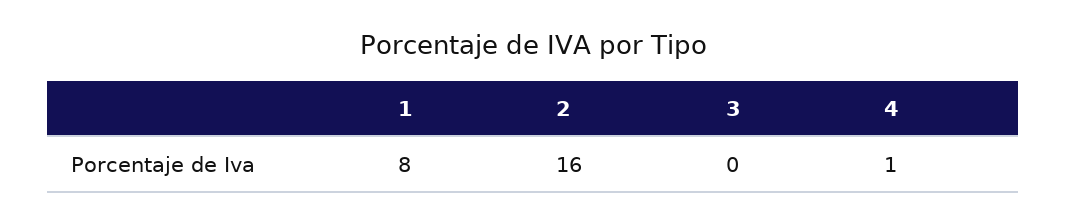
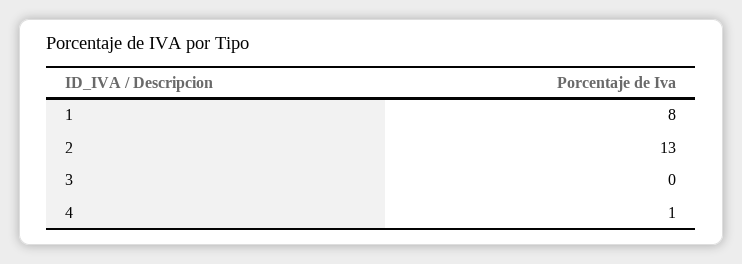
  {
    "1": 8,
-   "2": 16,
+   "2": 13,
    "3": 0,
    "4": 1
  }

